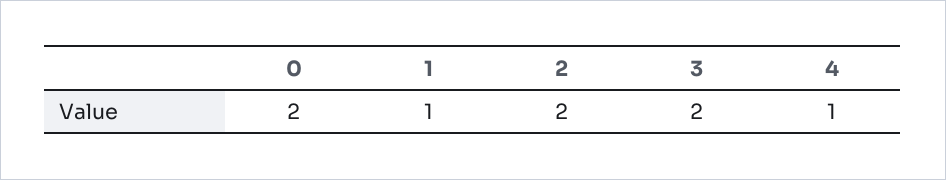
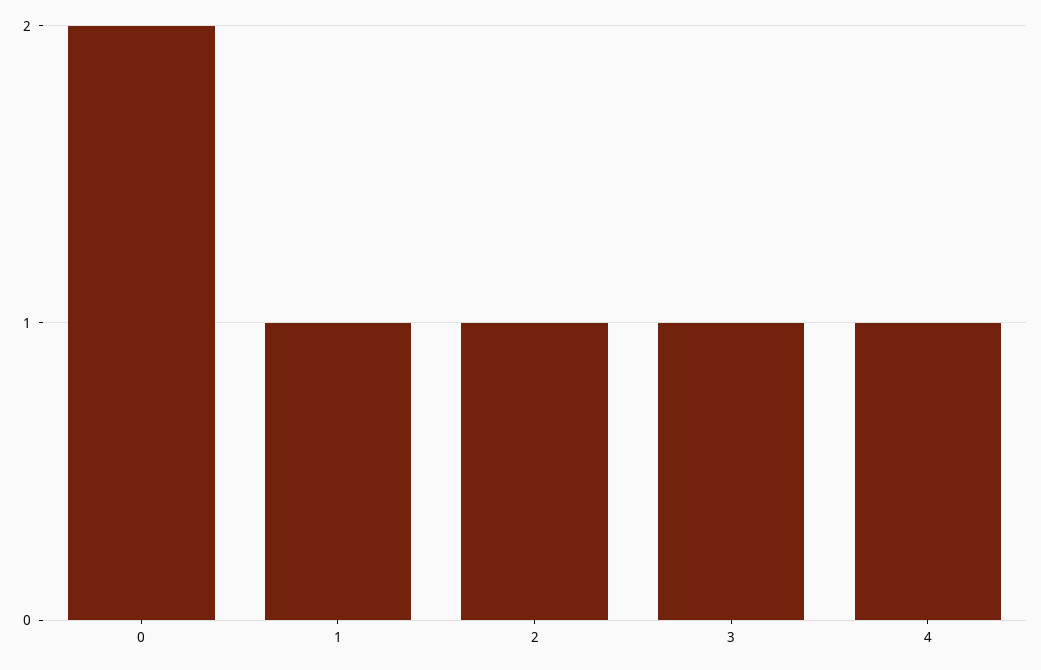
  {
    "0": 2,
    "1": 1,
-   "2": 2,
+   "2": 1,
-   "3": 2,
+   "3": 1,
    "4": 1
  }

